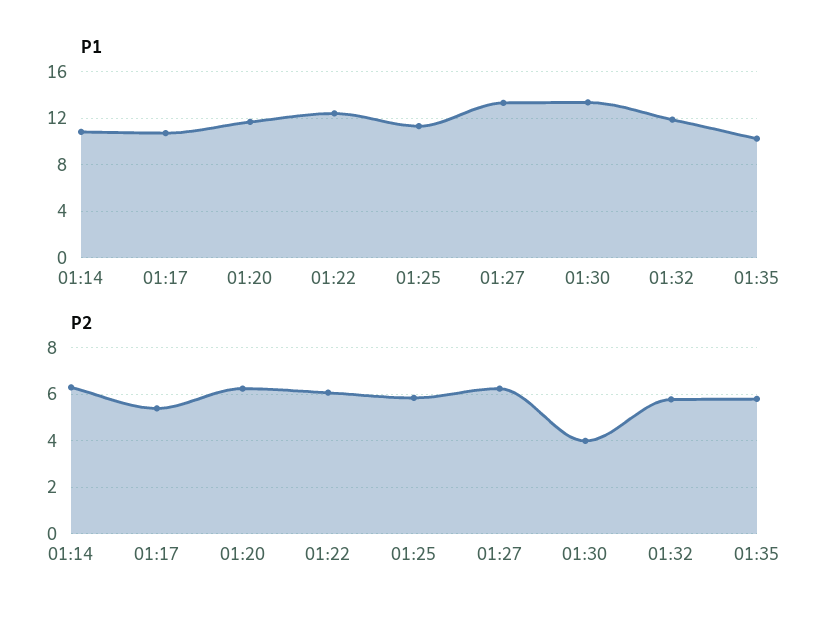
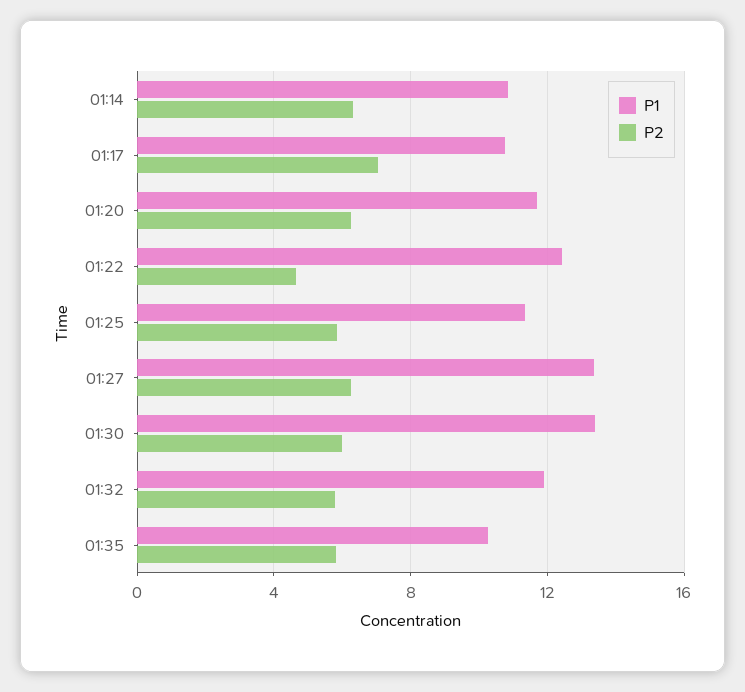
  {
    "P1": {
      "01:14": 11,
      "01:17": 11,
      "01:20": 11.5,
      "01:22": 12.5,
      "01:25": 11.5,
      "01:27": 13.5,
      "01:30": 13.5,
      "01:32": 12,
      "01:35": 10.5
    },
    "P2": {
      "01:14": 6.5,
-     "01:17": 5.5,
+     "01:17": 7,
      "01:20": 6.5,
-     "01:22": 6,
+     "01:22": 4.5,
      "01:25": 6,
      "01:27": 6.5,
-     "01:30": 4,
+     "01:30": 6,
      "01:32": 6,
      "01:35": 6
    }
  }

